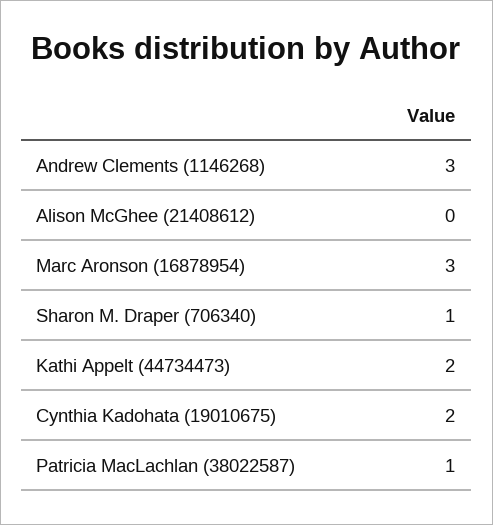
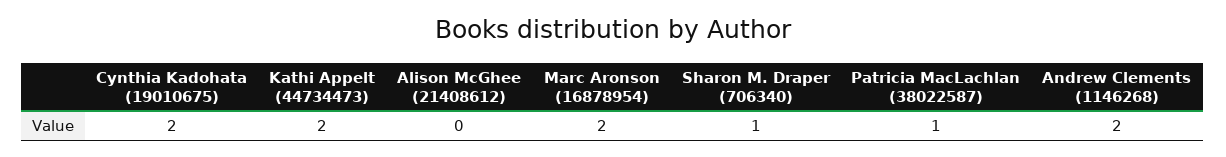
  {
-   "Andrew Clements (1146268)": 3,
+   "Andrew Clements (1146268)": 2,
    "Alison McGhee (21408612)": 0,
-   "Marc Aronson (16878954)": 3,
+   "Marc Aronson (16878954)": 2,
    "Sharon M. Draper (706340)": 1,
    "Kathi Appelt (44734473)": 2,
    "Cynthia Kadohata (19010675)": 2,
    "Patricia MacLachlan (38022587)": 1
  }

